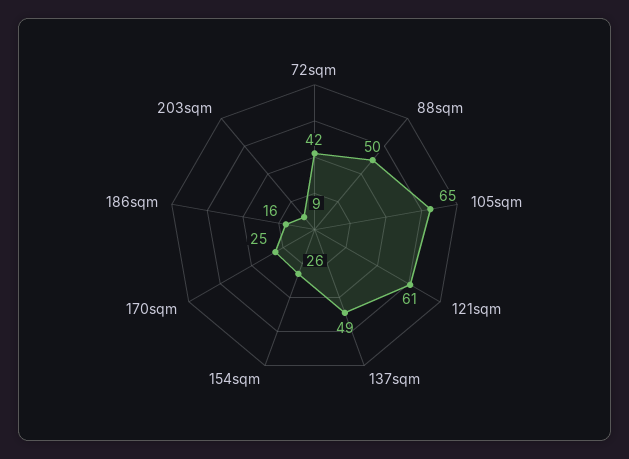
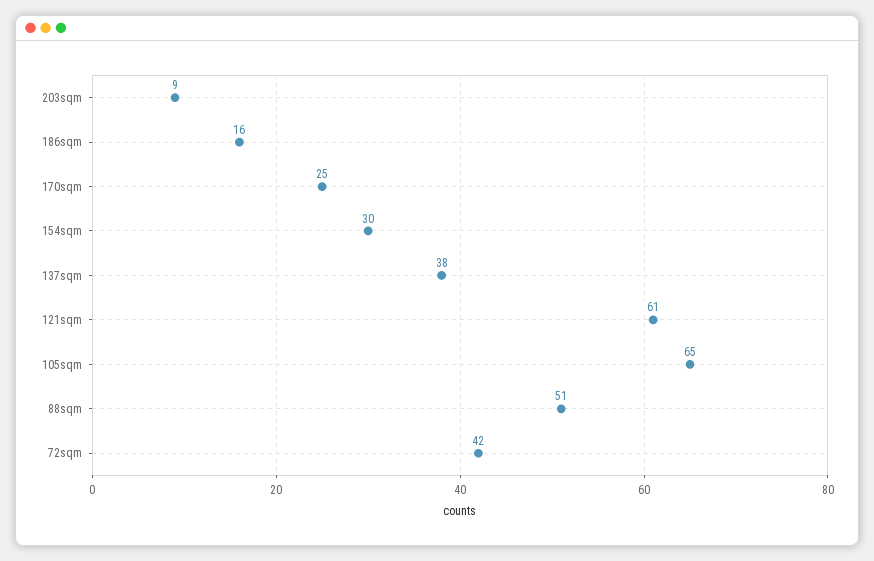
  {
    "72sqm": 42,
-   "88sqm": 50,
+   "88sqm": 51,
    "105sqm": 65,
    "121sqm": 61,
-   "137sqm": 49,
+   "137sqm": 38,
-   "154sqm": 26,
+   "154sqm": 30,
    "170sqm": 25,
    "186sqm": 16,
    "203sqm": 9
  }

